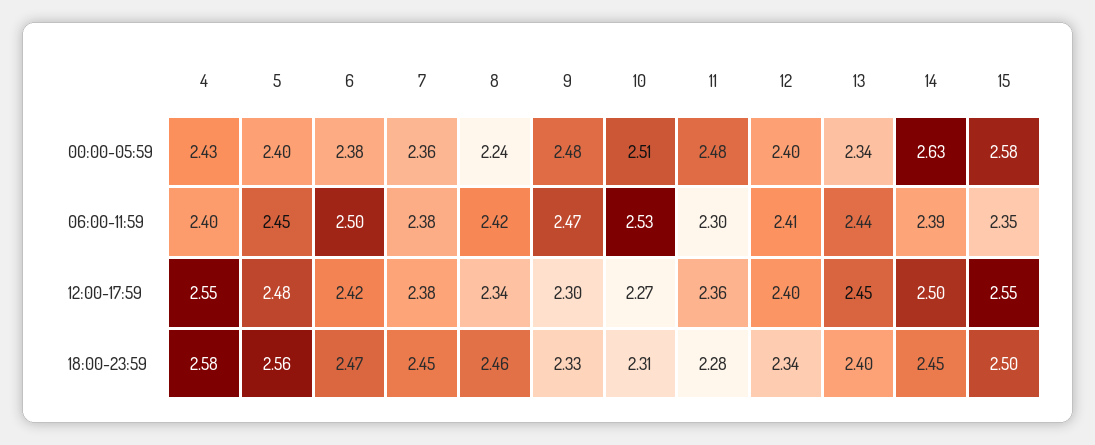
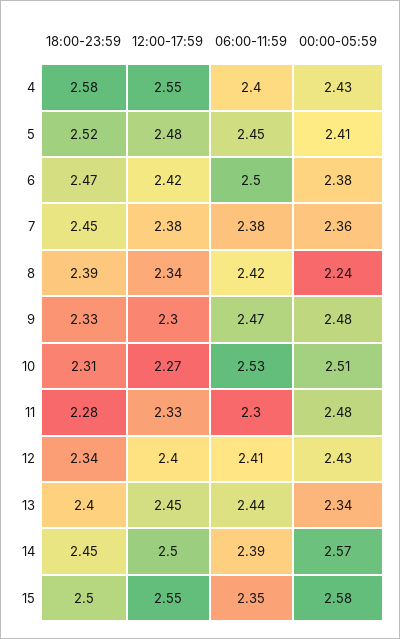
  {
    "4": {
      "00:00-05:59": 2.43,
      "06:00-11:59": 2.4,
      "12:00-17:59": 2.55,
      "18:00-23:59": 2.58
    },
    "5": {
-     "00:00-05:59": 2.4,
+     "00:00-05:59": 2.41,
      "06:00-11:59": 2.45,
      "12:00-17:59": 2.48,
-     "18:00-23:59": 2.56
+     "18:00-23:59": 2.52
    },
    "6": {
      "00:00-05:59": 2.38,
      "06:00-11:59": 2.5,
      "12:00-17:59": 2.42,
      "18:00-23:59": 2.47
    },
    "7": {
      "00:00-05:59": 2.36,
      "06:00-11:59": 2.38,
      "12:00-17:59": 2.38,
      "18:00-23:59": 2.45
    },
    "8": {
      "00:00-05:59": 2.24,
      "06:00-11:59": 2.42,
      "12:00-17:59": 2.34,
-     "18:00-23:59": 2.46
+     "18:00-23:59": 2.39
    },
    "9": {
      "00:00-05:59": 2.48,
      "06:00-11:59": 2.47,
      "12:00-17:59": 2.3,
      "18:00-23:59": 2.33
    },
    "10": {
      "00:00-05:59": 2.51,
      "06:00-11:59": 2.53,
      "12:00-17:59": 2.27,
      "18:00-23:59": 2.31
    },
    "11": {
      "00:00-05:59": 2.48,
      "06:00-11:59": 2.3,
-     "12:00-17:59": 2.36,
+     "12:00-17:59": 2.33,
      "18:00-23:59": 2.28
    },
    "12": {
-     "00:00-05:59": 2.4,
+     "00:00-05:59": 2.43,
      "06:00-11:59": 2.41,
      "12:00-17:59": 2.4,
      "18:00-23:59": 2.34
    },
    "13": {
      "00:00-05:59": 2.34,
      "06:00-11:59": 2.44,
      "12:00-17:59": 2.45,
      "18:00-23:59": 2.4
    },
    "14": {
-     "00:00-05:59": 2.63,
+     "00:00-05:59": 2.57,
      "06:00-11:59": 2.39,
      "12:00-17:59": 2.5,
      "18:00-23:59": 2.45
    },
    "15": {
      "00:00-05:59": 2.58,
      "06:00-11:59": 2.35,
      "12:00-17:59": 2.55,
      "18:00-23:59": 2.5
    }
  }

